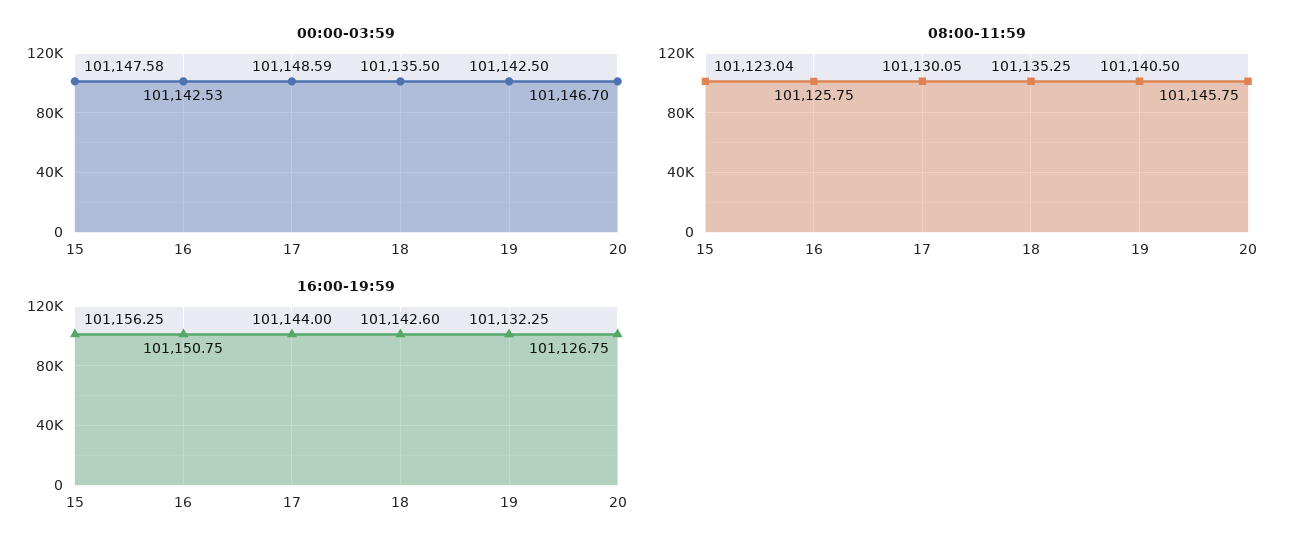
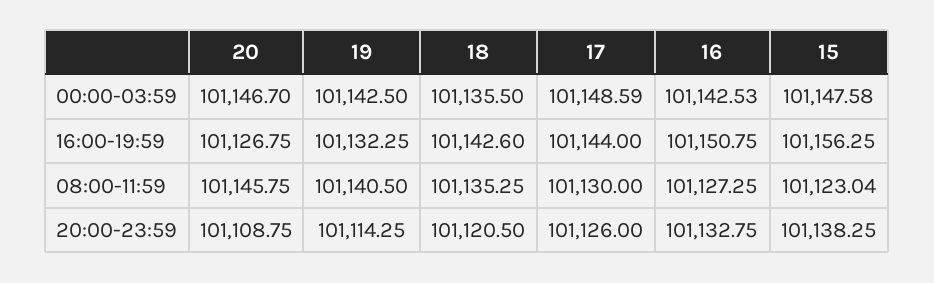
  {
    "00:00-03:59": {
      "15": 101147.58,
      "16": 101142.53,
      "17": 101148.59,
      "18": 101135.5,
      "19": 101142.5,
      "20": 101146.7
    },
    "08:00-11:59": {
      "15": 101123.04,
-     "16": 101125.75,
+     "16": 101127.25,
-     "17": 101130.05,
+     "17": 101130,
      "18": 101135.25,
      "19": 101140.5,
      "20": 101145.75
    },
    "16:00-19:59": {
      "15": 101156.25,
      "16": 101150.75,
      "17": 101144,
      "18": 101142.6,
      "19": 101132.25,
      "20": 101126.75
-   }
+   },
+   "20:00-23:59": {
+     "20": 101108.75,
+     "19": 101114.25,
+     "18": 101120.5,
+     "17": 101126,
+     "16": 101132.75,
+     "15": 101138.25
+   }
  }

